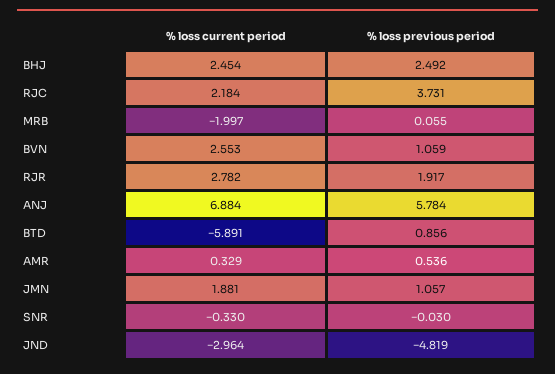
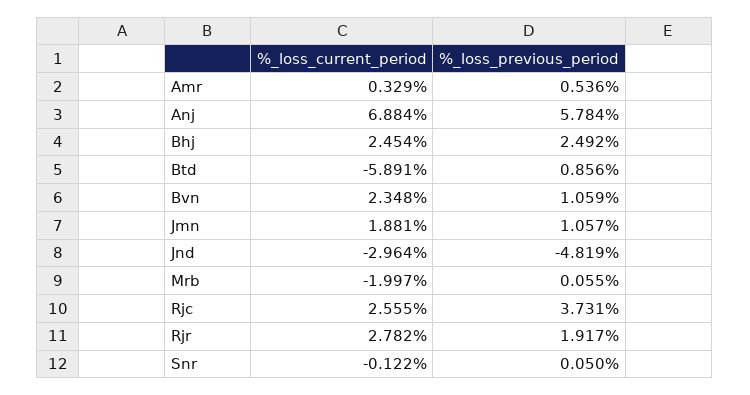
  {
    "% loss current period": {
      "BHJ": 2.454,
-     "RJC": 2.184,
+     "RJC": 2.555,
      "MRB": -1.997,
-     "BVN": 2.553,
+     "BVN": 2.348,
      "RJR": 2.782,
      "ANJ": 6.884,
      "BTD": -5.891,
      "AMR": 0.329,
      "JMN": 1.881,
-     "SNR": -0.33,
+     "SNR": -0.122,
      "JND": -2.964
    },
    "% loss previous period": {
      "BHJ": 2.492,
      "RJC": 3.731,
      "MRB": 0.055,
      "BVN": 1.059,
      "RJR": 1.917,
      "ANJ": 5.784,
      "BTD": 0.856,
      "AMR": 0.536,
      "JMN": 1.057,
-     "SNR": -0.03,
+     "SNR": 0.05,
      "JND": -4.819
    }
  }

